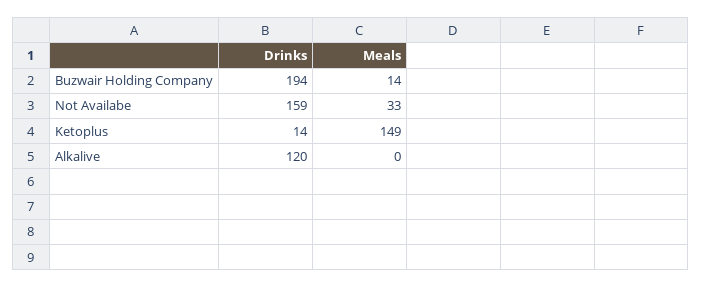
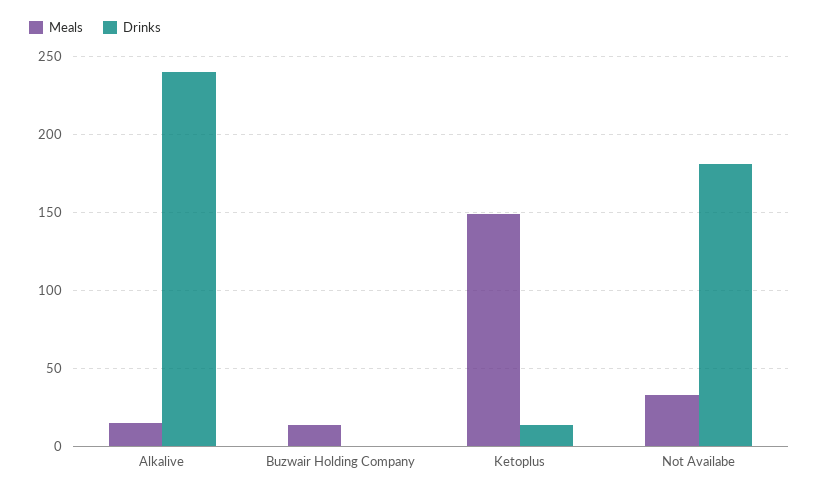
  {
    "Drinks": {
-     "Buzwair Holding Company": 194,
+     "Buzwair Holding Company": 0,
-     "Not Availabe": 159,
+     "Not Availabe": 180,
      "Ketoplus": 14,
-     "Alkalive": 120
+     "Alkalive": 240
    },
    "Meals": {
      "Buzwair Holding Company": 14,
      "Not Availabe": 33,
      "Ketoplus": 149,
-     "Alkalive": 0
+     "Alkalive": 15
    }
  }

